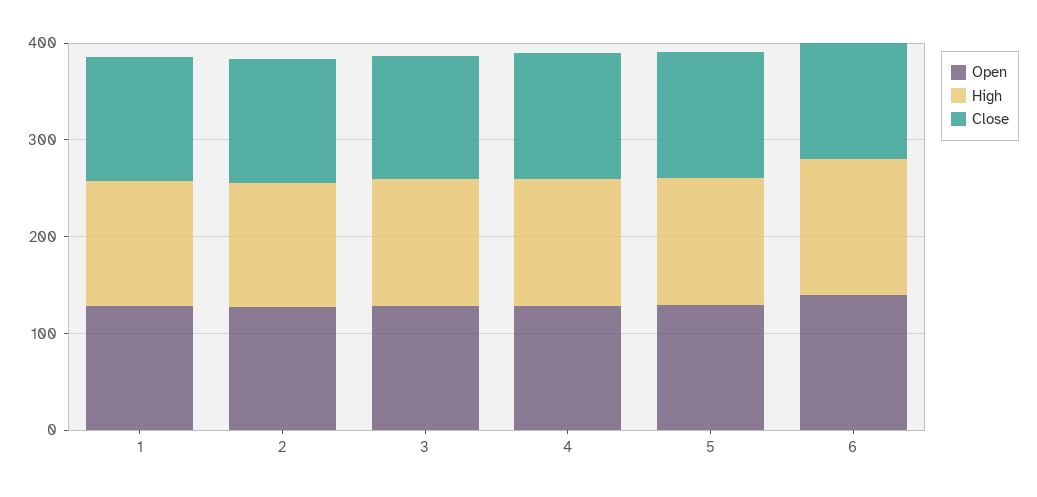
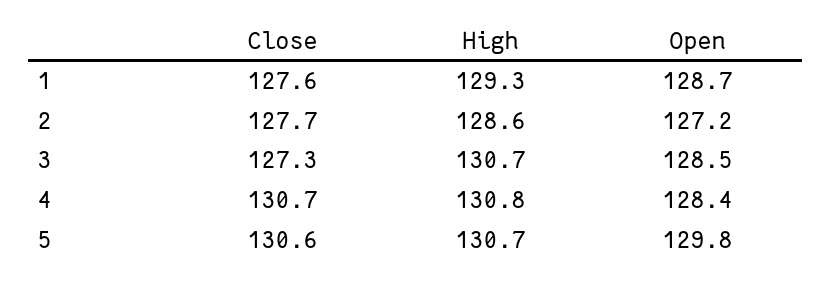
  {
    "Open": {
      "1": 128.7,
      "2": 127.2,
      "3": 128.5,
      "4": 128.4,
-     "5": 129.8,
+     "5": 129.8
-     "6": 140
    },
    "High": {
      "1": 129.3,
      "2": 128.6,
      "3": 130.7,
      "4": 130.8,
-     "5": 130.7,
+     "5": 130.7
-     "6": 140
    },
    "Close": {
      "1": 127.6,
      "2": 127.7,
      "3": 127.3,
      "4": 130.7,
-     "5": 130.6,
+     "5": 130.6
-     "6": 120
    }
  }

